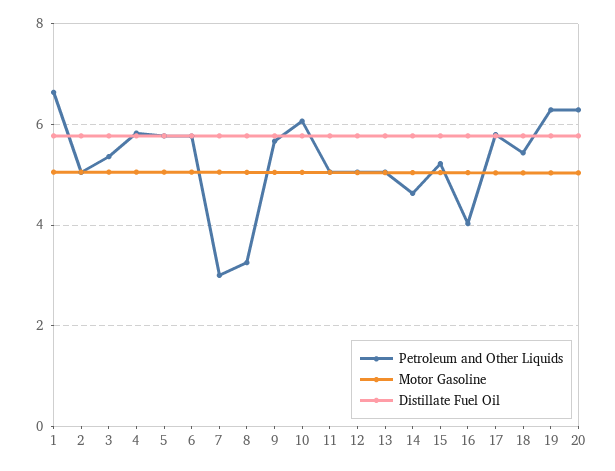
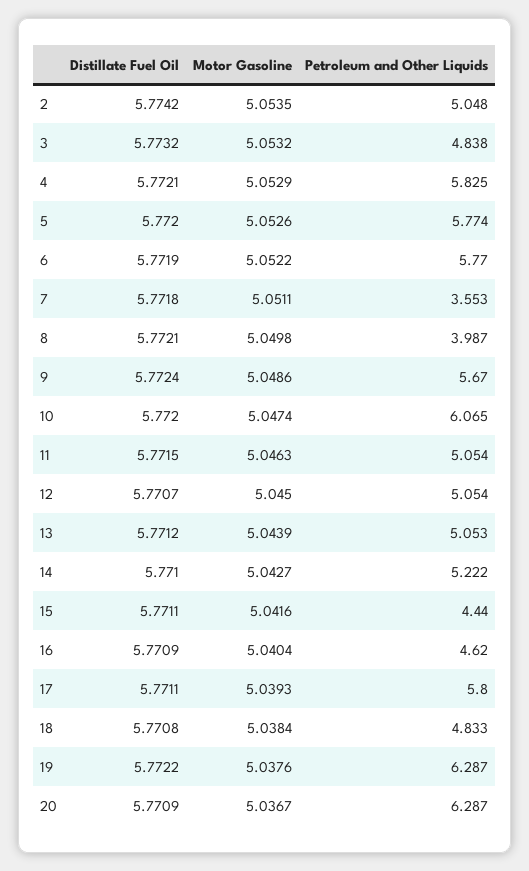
  {
    "Petroleum and Other Liquids": {
-     "1": 6.6,
      "2": 5.048,
-     "3": 5.4,
+     "3": 4.838,
      "4": 5.825,
      "5": 5.774,
      "6": 5.77,
-     "7": 3,
+     "7": 3.553,
-     "8": 3.2,
+     "8": 3.987,
      "9": 5.67,
      "10": 6.065,
      "11": 5.054,
      "12": 5.054,
      "13": 5.053,
-     "14": 4.6,
+     "14": 5.222,
-     "15": 5.2,
+     "15": 4.44,
-     "16": 4,
+     "16": 4.62,
      "17": 5.8,
-     "18": 5.4,
+     "18": 4.833,
      "19": 6.287,
      "20": 6.287
    },
    "Motor Gasoline": {
-     "1": 5,
      "2": 5.0535,
      "3": 5.0532,
      "4": 5.0529,
      "5": 5.0526,
      "6": 5.0522,
      "7": 5.0511,
      "8": 5.0498,
      "9": 5.0486,
      "10": 5.0474,
      "11": 5.0463,
      "12": 5.045,
      "13": 5.0439,
      "14": 5.0427,
      "15": 5.0416,
      "16": 5.0404,
      "17": 5.0393,
      "18": 5.0384,
      "19": 5.0376,
      "20": 5.0367
    },
    "Distillate Fuel Oil": {
-     "1": 5.8,
      "2": 5.7742,
      "3": 5.7732,
      "4": 5.7721,
      "5": 5.772,
      "6": 5.7719,
      "7": 5.7718,
      "8": 5.7721,
      "9": 5.7724,
      "10": 5.772,
      "11": 5.7715,
      "12": 5.7707,
      "13": 5.7712,
      "14": 5.771,
      "15": 5.7711,
      "16": 5.7709,
      "17": 5.7711,
      "18": 5.7708,
      "19": 5.7722,
      "20": 5.7709
    }
  }

